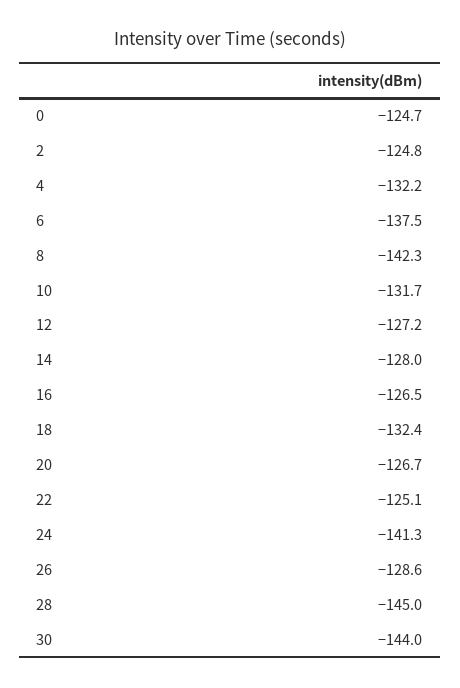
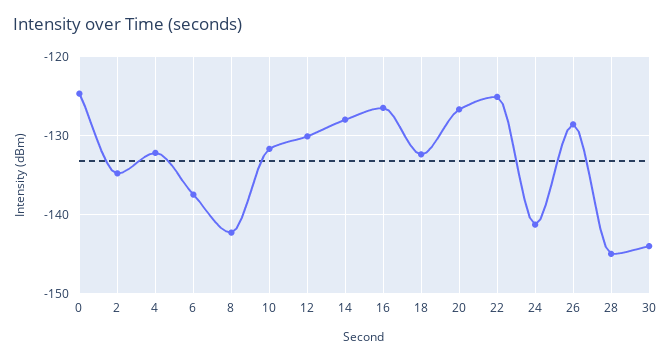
  {
    "0": -124.7,
-   "2": -124.8,
+   "2": -135,
    "4": -132.2,
    "6": -137.5,
    "8": -142.3,
    "10": -131.7,
-   "12": -127.2,
+   "12": -130,
    "14": -128,
    "16": -126.5,
    "18": -132.4,
    "20": -126.7,
    "22": -125.1,
    "24": -141.3,
    "26": -128.6,
    "28": -145,
    "30": -144
  }

